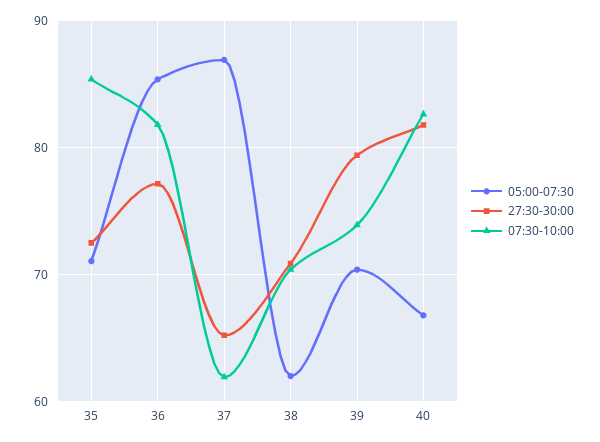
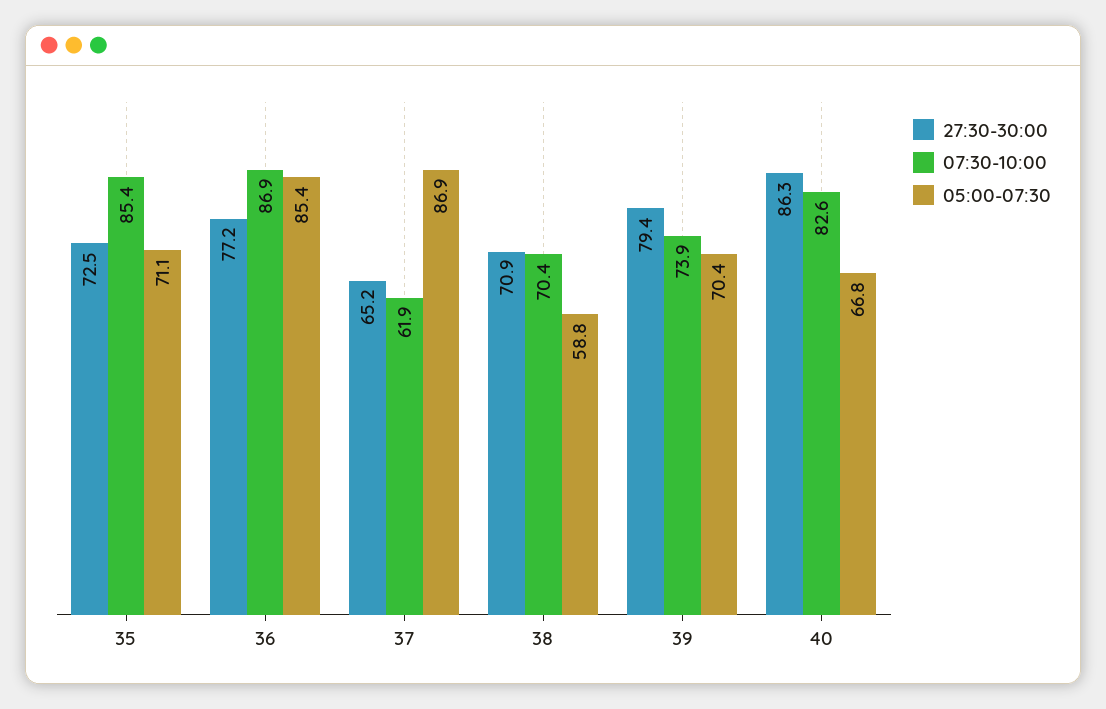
  {
    "05:00-07:30": {
      "35": 71.1,
      "36": 85.4,
      "37": 86.9,
-     "38": 62,
+     "38": 58.8,
      "39": 70.4,
      "40": 66.8
    },
    "27:30-30:00": {
      "35": 72.5,
      "36": 77.2,
      "37": 65.2,
      "38": 70.9,
      "39": 79.4,
-     "40": 82
+     "40": 86.3
    },
    "07:30-10:00": {
      "35": 85.4,
-     "36": 82,
+     "36": 86.9,
      "37": 61.9,
      "38": 70.4,
      "39": 73.9,
      "40": 82.6
    }
  }

